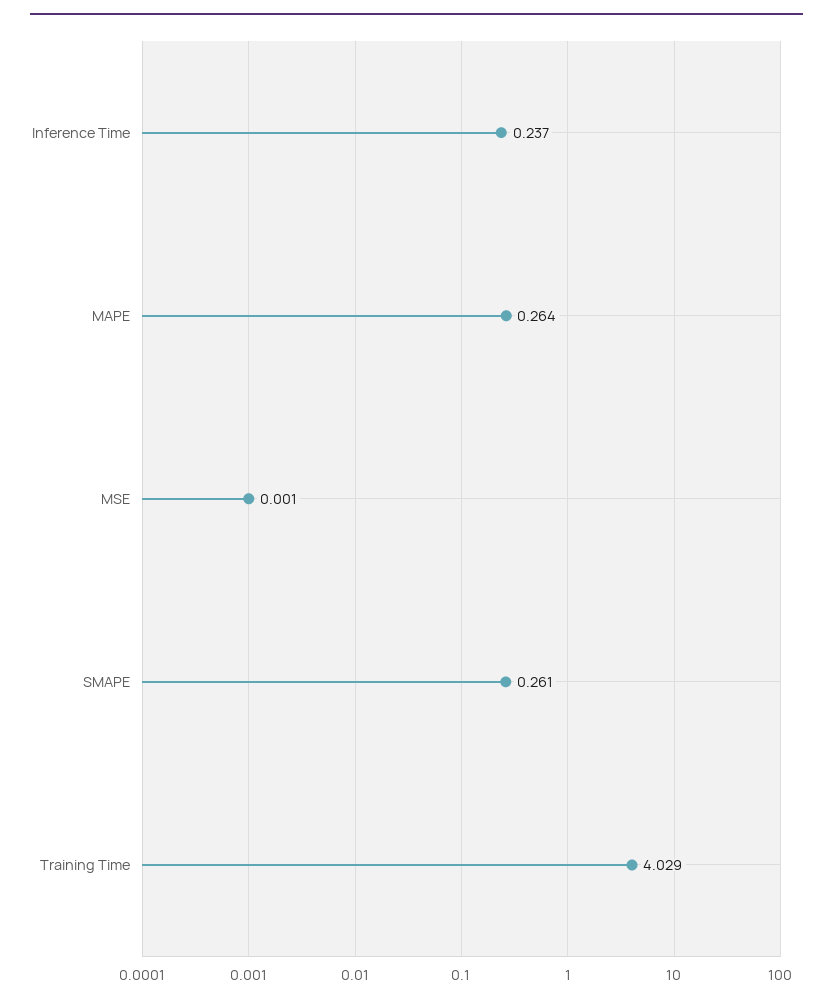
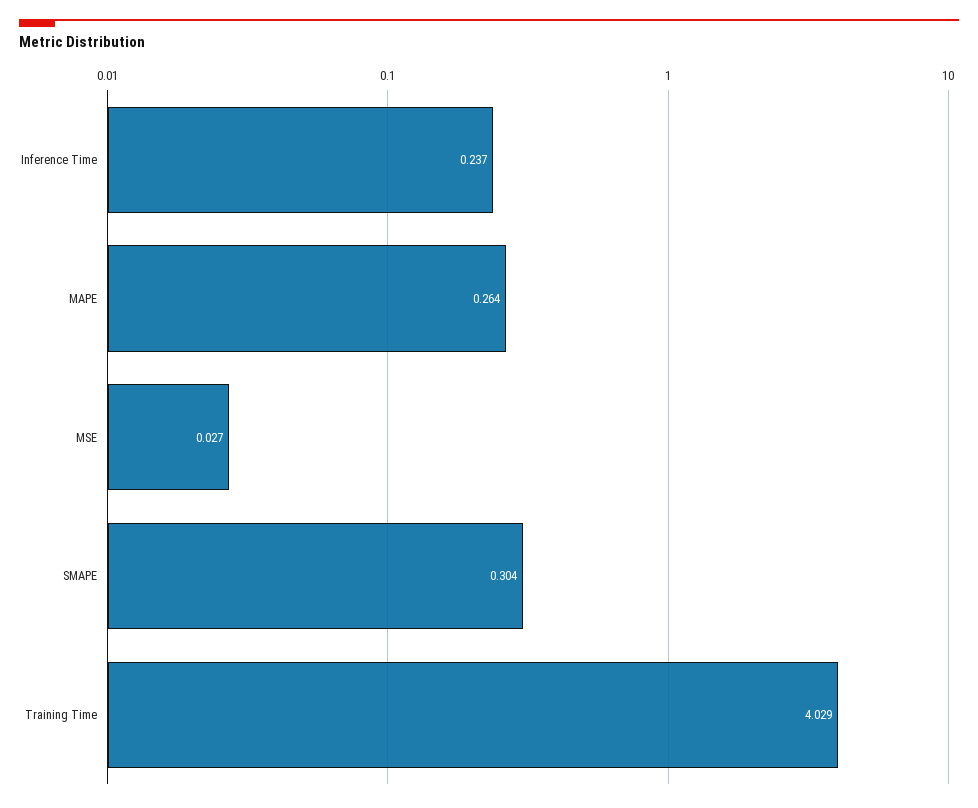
  {
    "Inference Time": 0.237,
    "MAPE": 0.264,
-   "MSE": 0.001,
+   "MSE": 0.027,
-   "SMAPE": 0.261,
+   "SMAPE": 0.304,
    "Training Time": 4.029
  }

